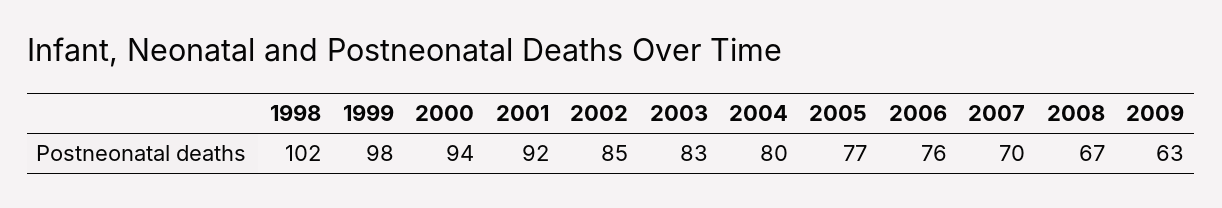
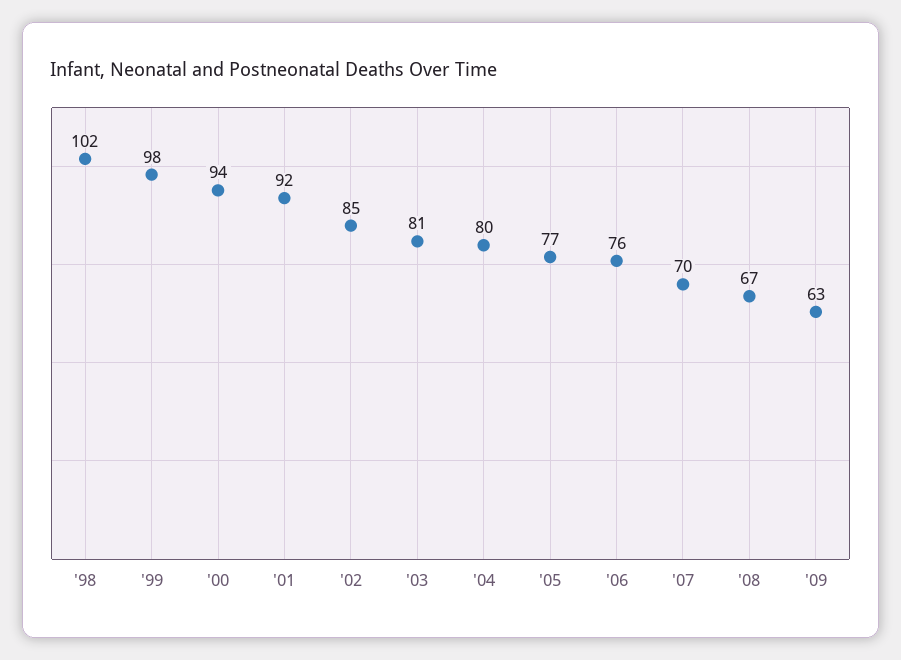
  {
    "1998": 102,
    "1999": 98,
    "2000": 94,
    "2001": 92,
    "2002": 85,
-   "2003": 83,
+   "2003": 81,
    "2004": 80,
    "2005": 77,
    "2006": 76,
    "2007": 70,
    "2008": 67,
    "2009": 63
  }

